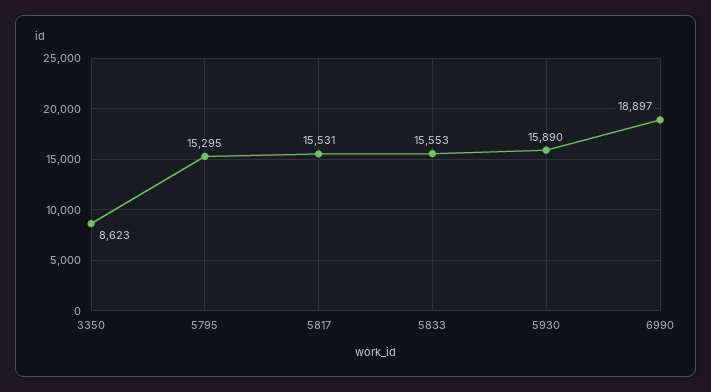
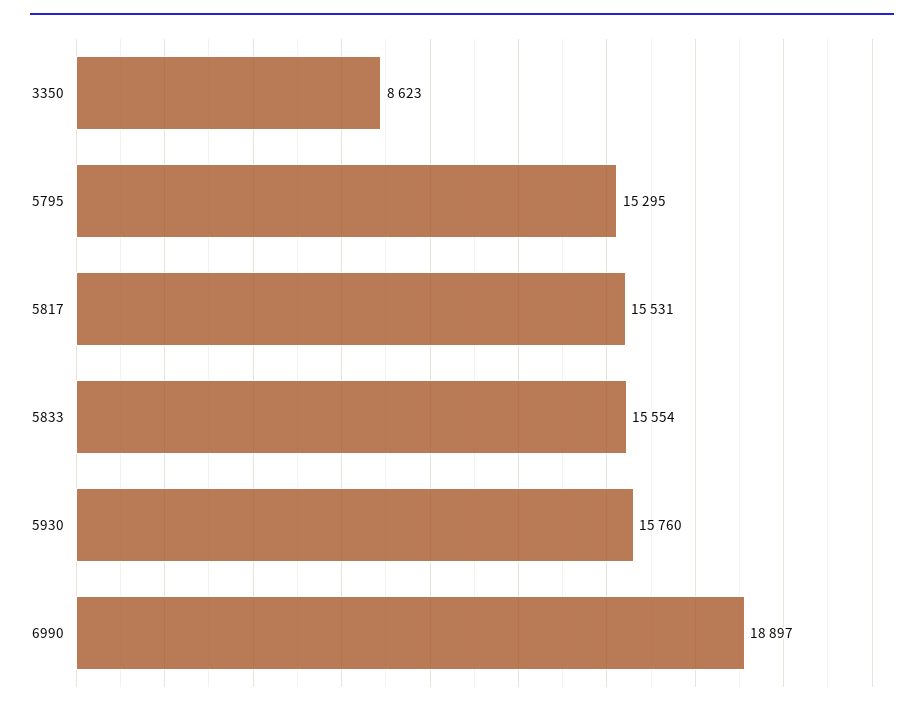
  {
    "3350": 8623,
    "5795": 15295,
    "5817": 15531,
-   "5833": 15553,
+   "5833": 15554,
-   "5930": 15890,
+   "5930": 15760,
    "6990": 18897
  }

